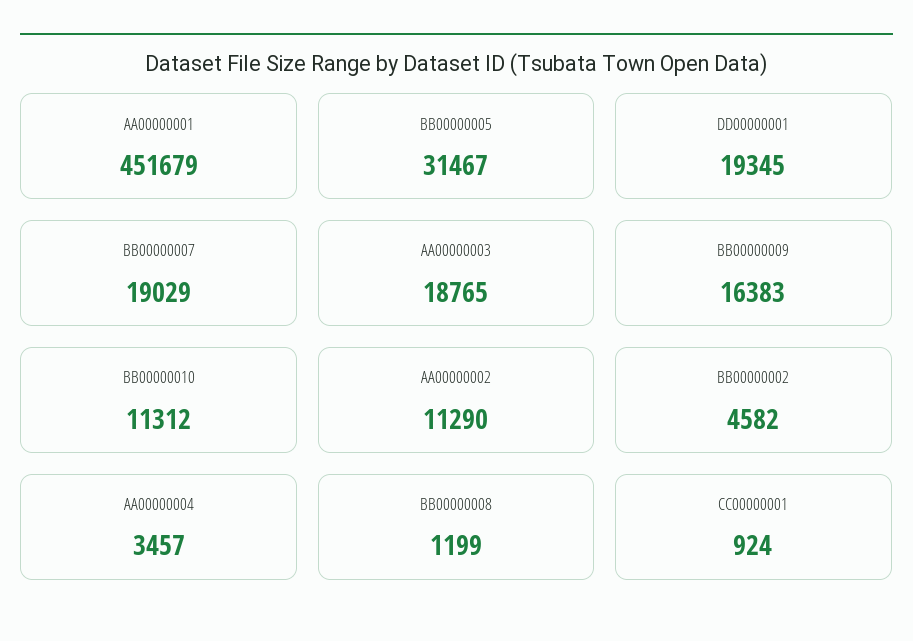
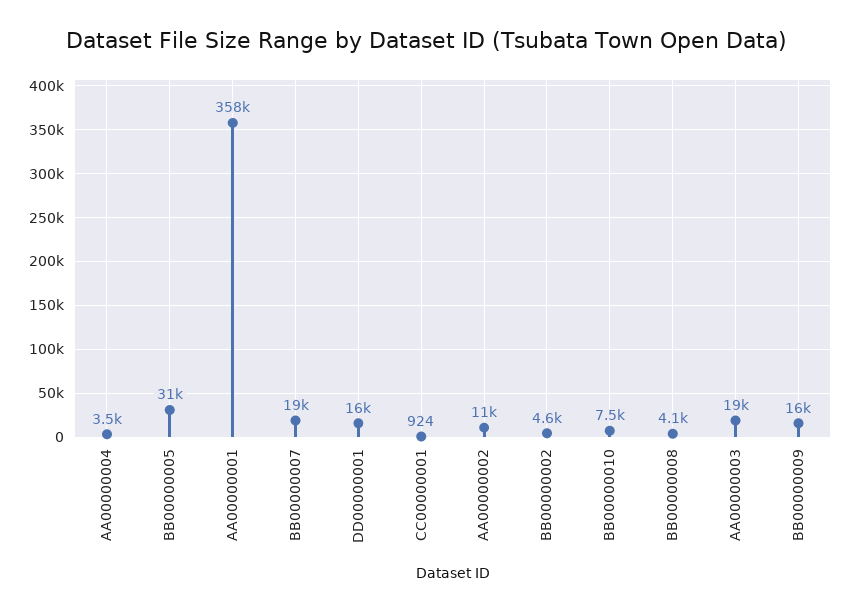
  {
-   "AA00000001": 451679,
+   "AA00000001": 358000,
    "BB00000005": 31467,
-   "DD00000001": 19345,
+   "DD00000001": 16000,
    "BB00000007": 19029,
    "AA00000003": 18765,
    "BB00000009": 16383,
-   "BB00000010": 11312,
+   "BB00000010": 7500,
    "AA00000002": 11290,
    "BB00000002": 4582,
    "AA00000004": 3457,
-   "BB00000008": 1199,
+   "BB00000008": 4100,
    "CC00000001": 924
  }

